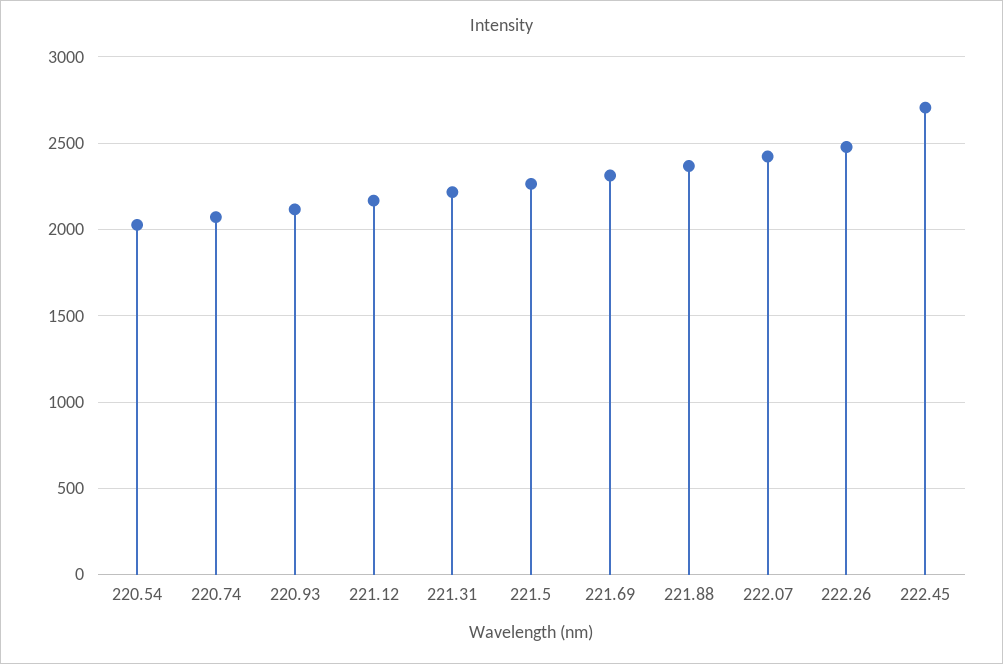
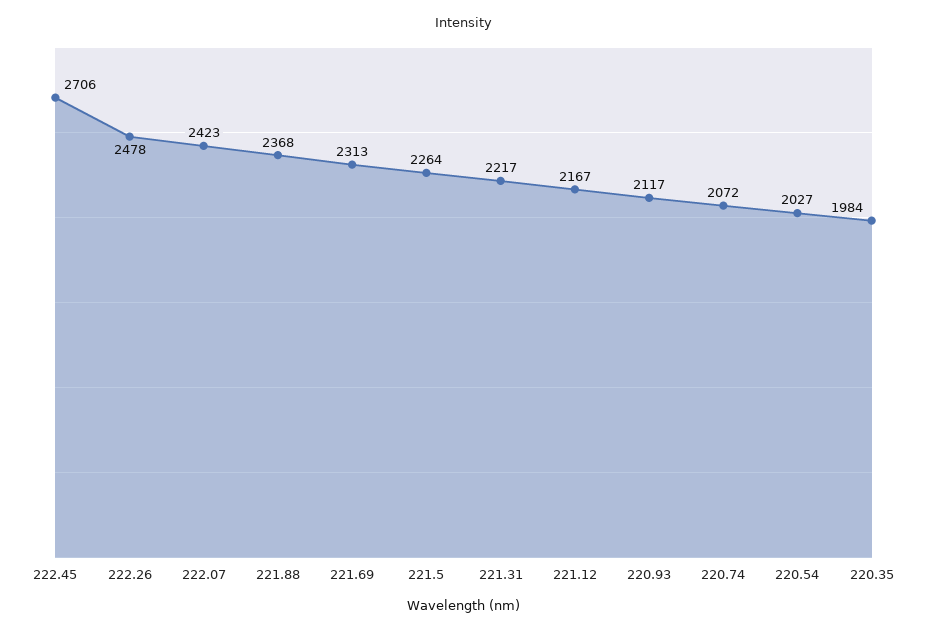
  {
    "220.54": 2027,
    "220.74": 2072,
    "220.93": 2117,
    "221.12": 2167,
    "221.31": 2217,
    "221.5": 2264,
    "221.69": 2313,
    "221.88": 2368,
    "222.07": 2423,
    "222.26": 2478,
-   "222.45": 2706
+   "222.45": 2706,
+   "220.35": 1984
  }

